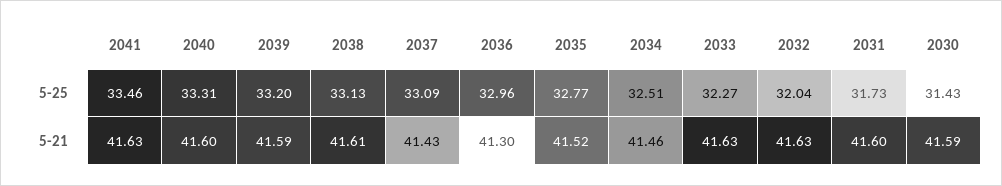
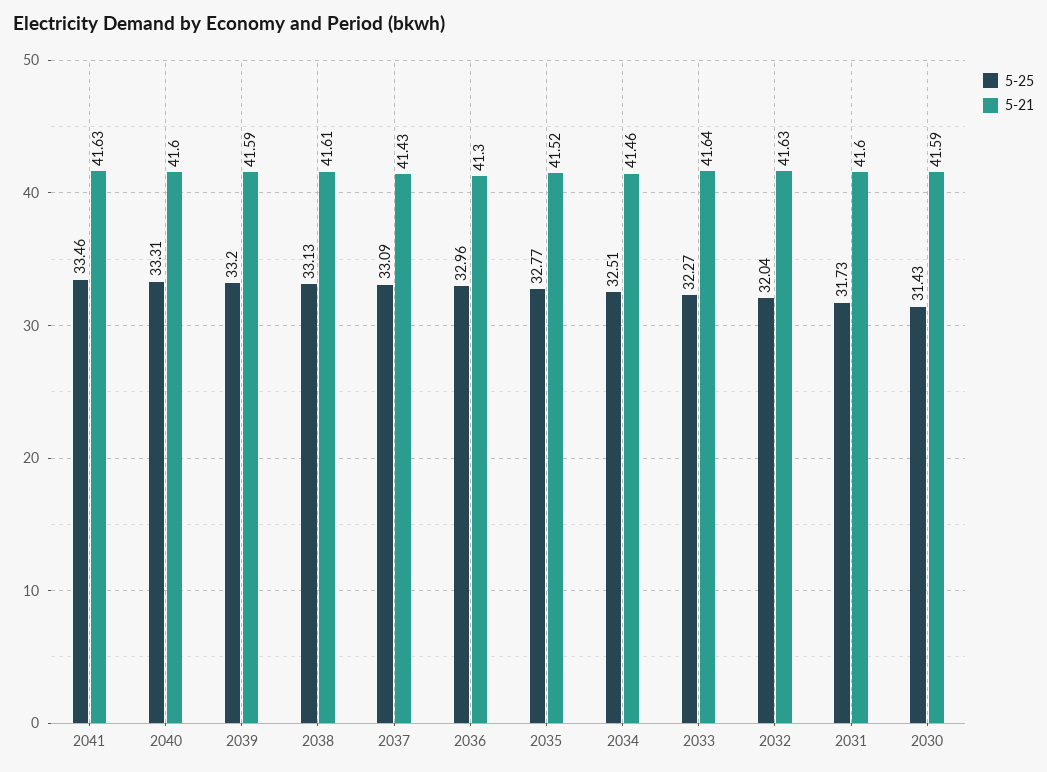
  {
    "5-25": {
      "2041": 33.46,
      "2040": 33.31,
      "2039": 33.2,
      "2038": 33.13,
      "2037": 33.09,
      "2036": 32.96,
      "2035": 32.77,
      "2034": 32.51,
      "2033": 32.27,
      "2032": 32.04,
      "2031": 31.73,
      "2030": 31.43
    },
    "5-21": {
      "2041": 41.63,
      "2040": 41.6,
      "2039": 41.59,
      "2038": 41.61,
      "2037": 41.43,
      "2036": 41.3,
      "2035": 41.52,
      "2034": 41.46,
-     "2033": 41.63,
+     "2033": 41.64,
      "2032": 41.63,
      "2031": 41.6,
      "2030": 41.59
    }
  }

